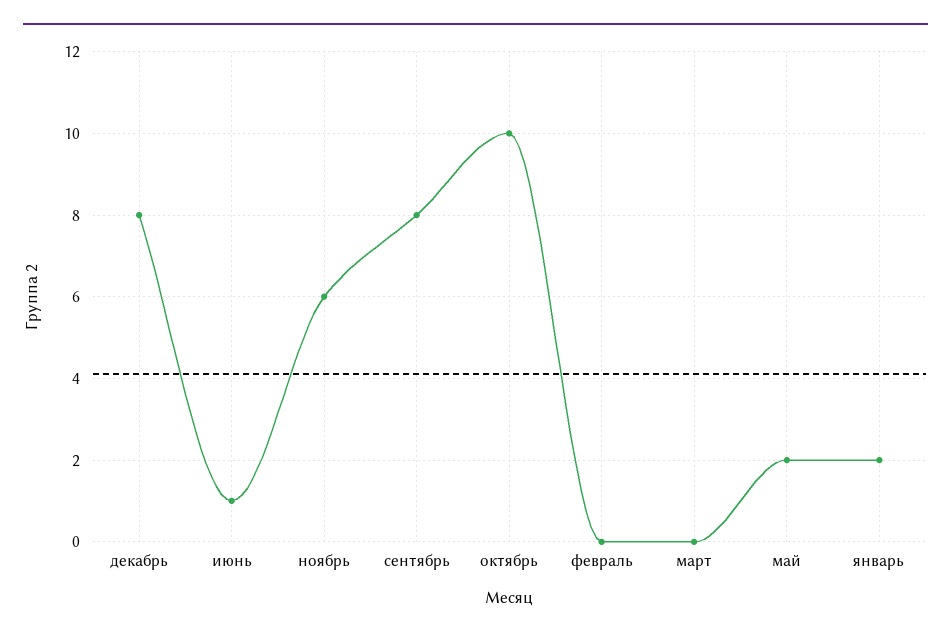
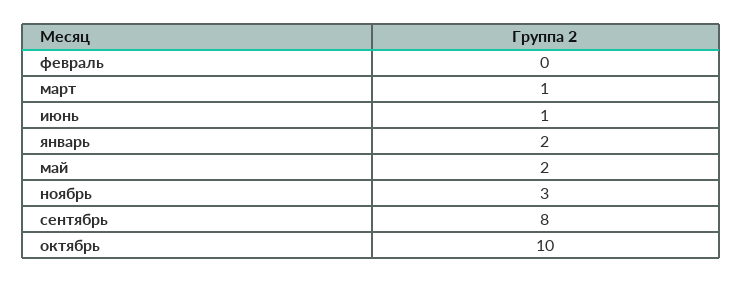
  {
-   "декабрь": 8,
    "июнь": 1,
-   "ноябрь": 6,
+   "ноябрь": 3,
    "сентябрь": 8,
    "октябрь": 10,
    "февраль": 0,
-   "март": 0,
+   "март": 1,
    "май": 2,
    "январь": 2
  }

